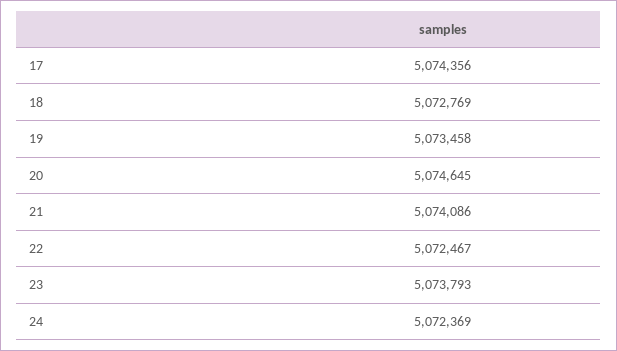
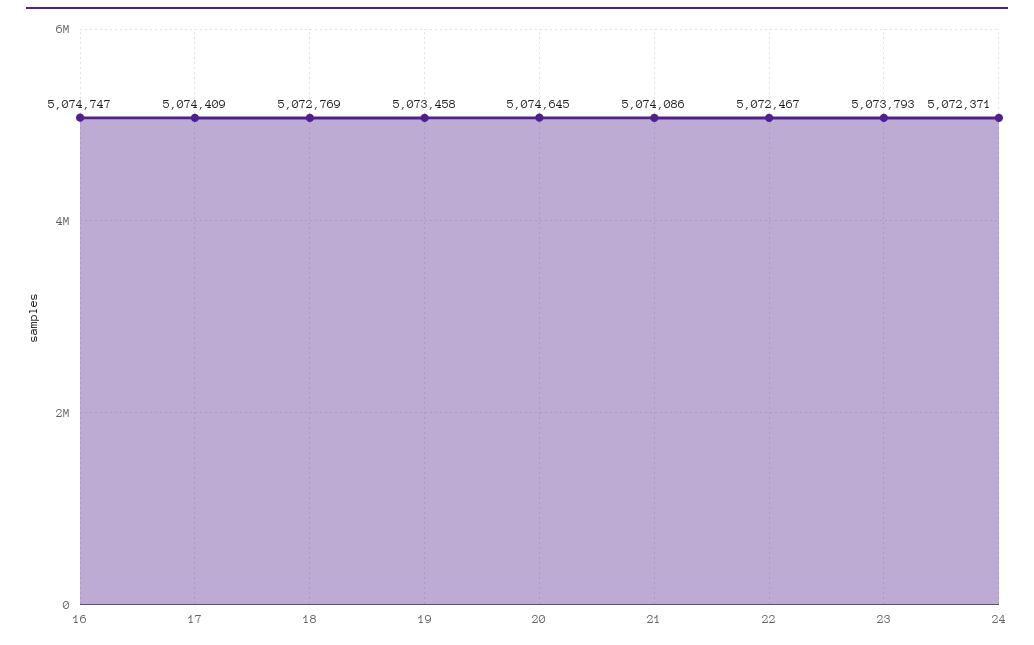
  {
-   "17": 5074356,
+   "17": 5074409,
    "18": 5072769,
    "19": 5073458,
    "20": 5074645,
    "21": 5074086,
    "22": 5072467,
    "23": 5073793,
-   "24": 5072369
+   "24": 5072371,
+   "16": 5074747
  }

